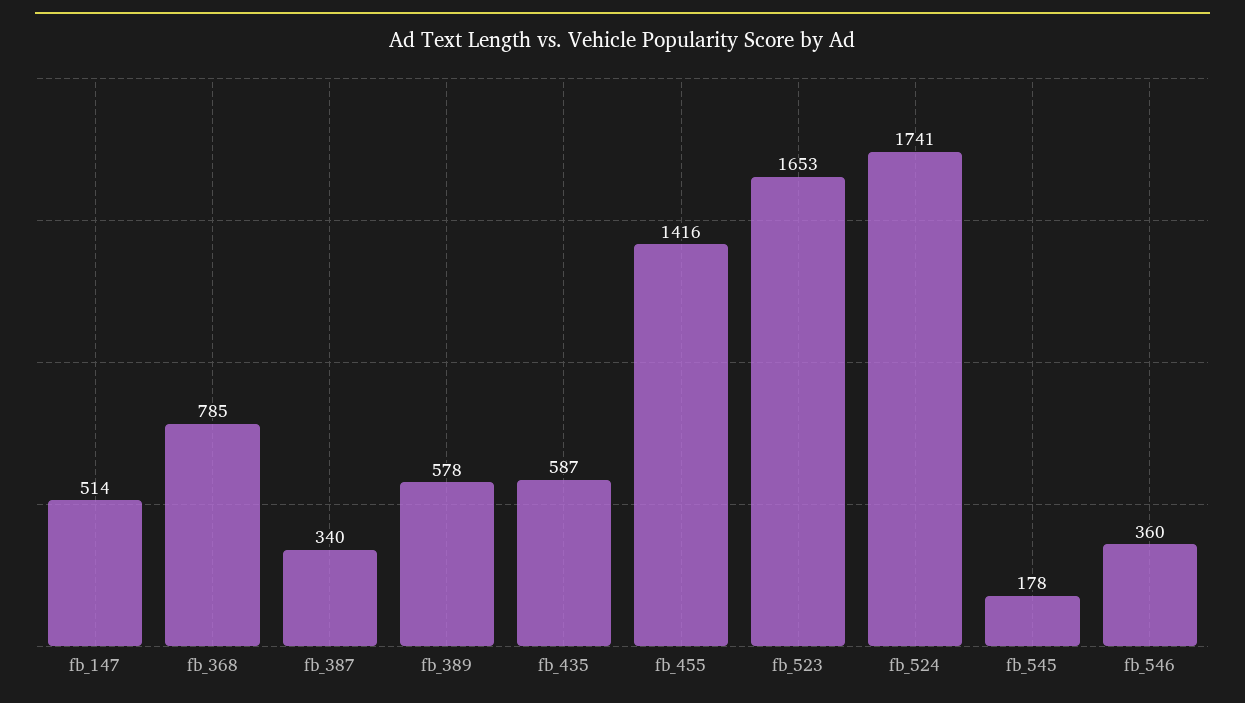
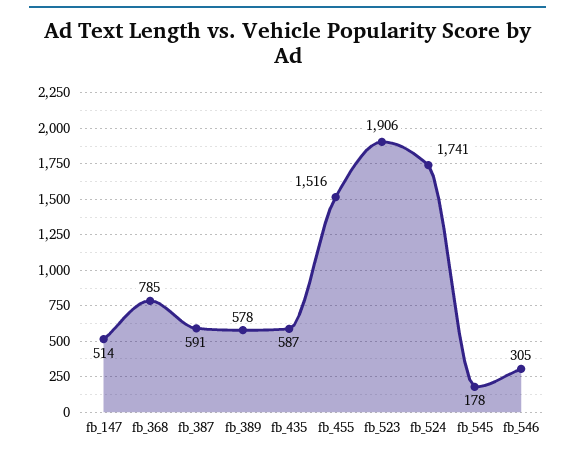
  {
    "fb_147": 514,
    "fb_368": 785,
-   "fb_387": 340,
+   "fb_387": 591,
    "fb_389": 578,
    "fb_435": 587,
-   "fb_455": 1416,
+   "fb_455": 1516,
-   "fb_523": 1653,
+   "fb_523": 1906,
    "fb_524": 1741,
    "fb_545": 178,
-   "fb_546": 360
+   "fb_546": 305
  }

